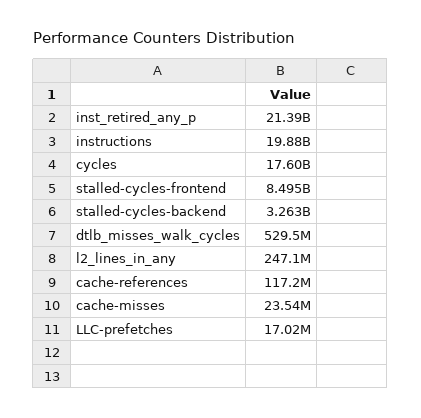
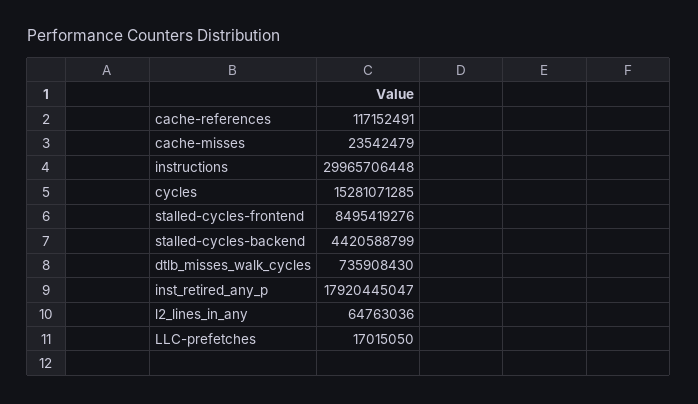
  {
-   "inst_retired_any_p": 21390000000,
+   "inst_retired_any_p": 17920445047,
-   "instructions": 19880000000,
+   "instructions": 29965706448,
-   "cycles": 17600000000,
+   "cycles": 15281071285,
    "stalled-cycles-frontend": 8495419276,
-   "stalled-cycles-backend": 3263000000,
+   "stalled-cycles-backend": 4420588799,
-   "dtlb_misses_walk_cycles": 529500000,
+   "dtlb_misses_walk_cycles": 735908430,
-   "l2_lines_in_any": 247100000,
+   "l2_lines_in_any": 64763036,
    "cache-references": 117152491,
    "cache-misses": 23542479,
    "LLC-prefetches": 17015050
  }

